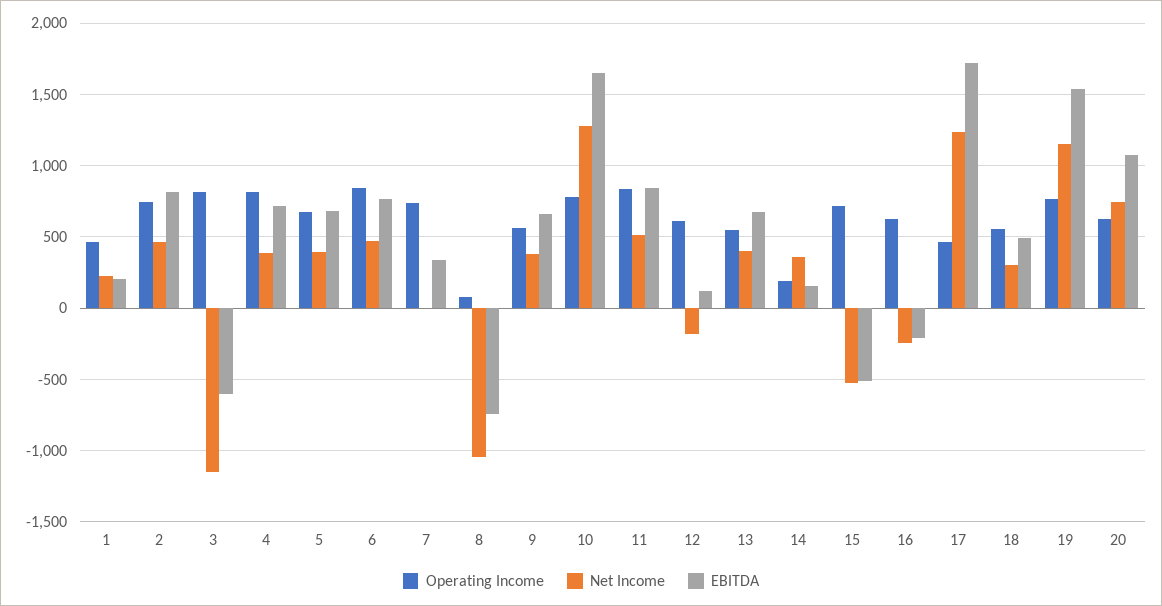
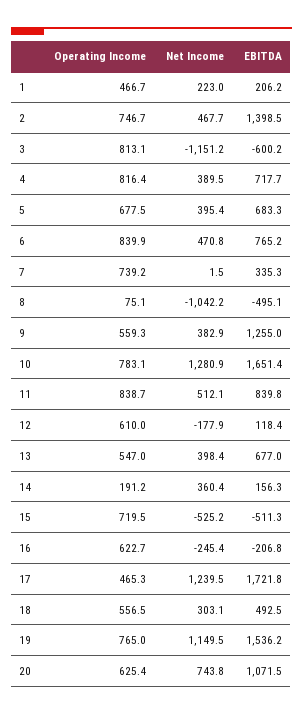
  {
    "Operating Income": {
      "1": 466.7,
      "2": 746.7,
      "3": 813.1,
      "4": 816.4,
      "5": 677.5,
      "6": 839.9,
      "7": 739.2,
      "8": 75.1,
      "9": 559.3,
      "10": 783.1,
      "11": 838.7,
      "12": 610,
      "13": 547,
      "14": 191.2,
      "15": 719.5,
      "16": 622.7,
      "17": 465.3,
      "18": 556.5,
      "19": 765,
      "20": 625.4
    },
    "Net Income": {
      "1": 223,
      "2": 467.7,
      "3": -1151.2,
      "4": 389.5,
      "5": 395.4,
      "6": 470.8,
      "7": 1.5,
      "8": -1042.2,
      "9": 382.9,
      "10": 1280.9,
      "11": 512.1,
      "12": -177.9,
      "13": 398.4,
      "14": 360.4,
      "15": -525.2,
      "16": -245.4,
      "17": 1239.5,
      "18": 303.1,
      "19": 1149.5,
      "20": 743.8
    },
    "EBITDA": {
      "1": 206.2,
-     "2": 800,
+     "2": 1398.5,
      "3": -600.2,
      "4": 717.7,
      "5": 683.3,
      "6": 765.2,
      "7": 335.3,
-     "8": -750,
+     "8": -495.1,
-     "9": 650,
+     "9": 1255,
      "10": 1651.4,
      "11": 839.8,
      "12": 118.4,
      "13": 677,
      "14": 156.3,
      "15": -511.3,
      "16": -206.8,
      "17": 1721.8,
      "18": 492.5,
      "19": 1536.2,
      "20": 1071.5
    }
  }

